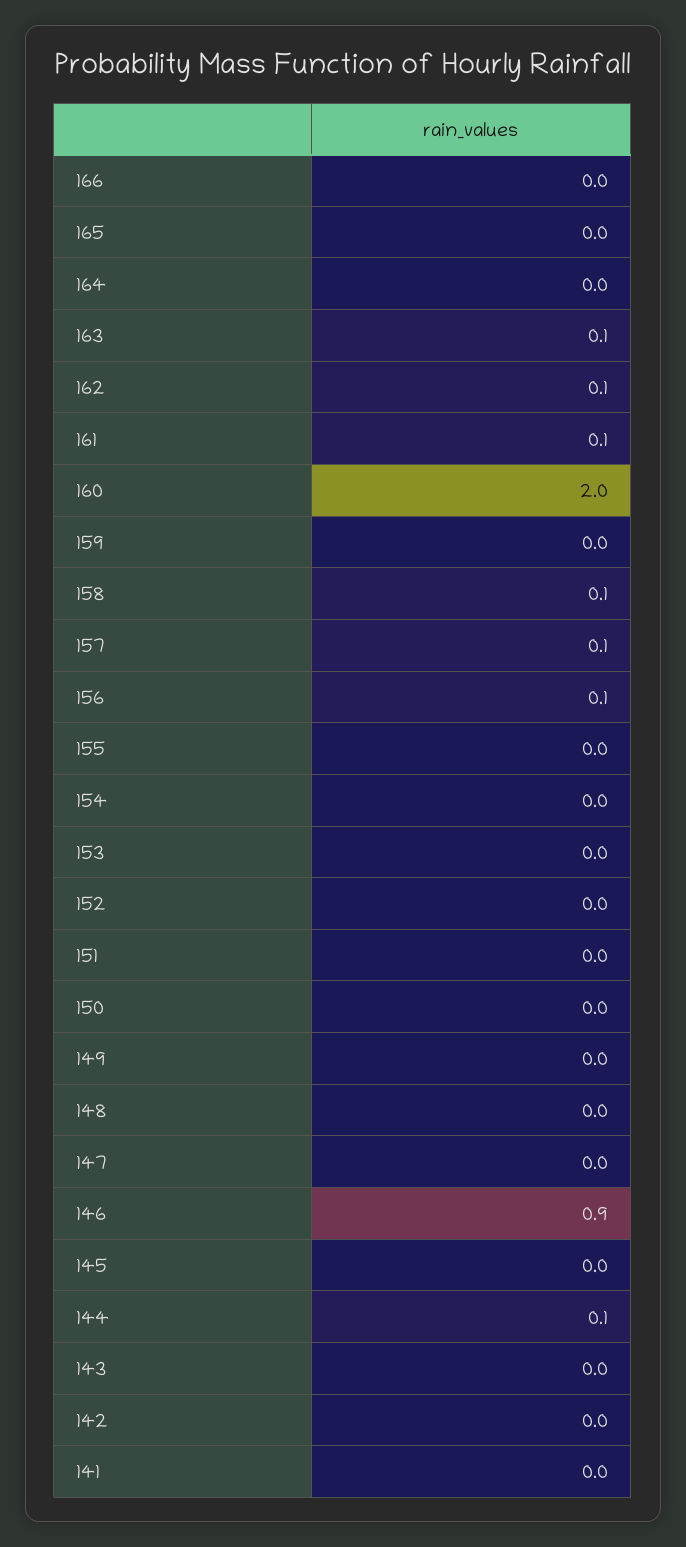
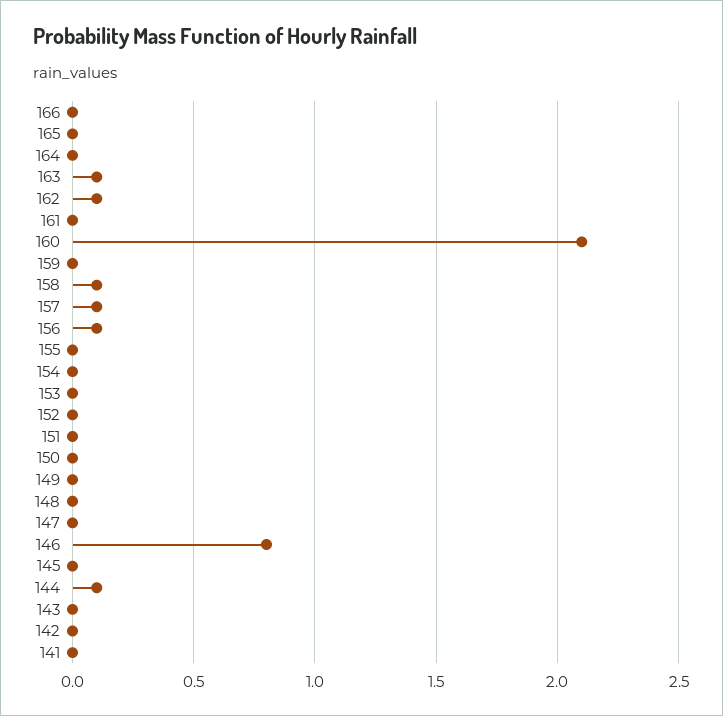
  {
    "166": 0,
    "165": 0,
    "164": 0,
    "163": 0.1,
    "162": 0.1,
-   "161": 0.1,
+   "161": 0,
-   "160": 2,
+   "160": 2.1,
    "159": 0,
    "158": 0.1,
    "157": 0.1,
    "156": 0.1,
    "155": 0,
    "154": 0,
    "153": 0,
    "152": 0,
    "151": 0,
    "150": 0,
    "149": 0,
    "148": 0,
    "147": 0,
-   "146": 0.9,
+   "146": 0.8,
    "145": 0,
    "144": 0.1,
    "143": 0,
    "142": 0,
    "141": 0
  }

